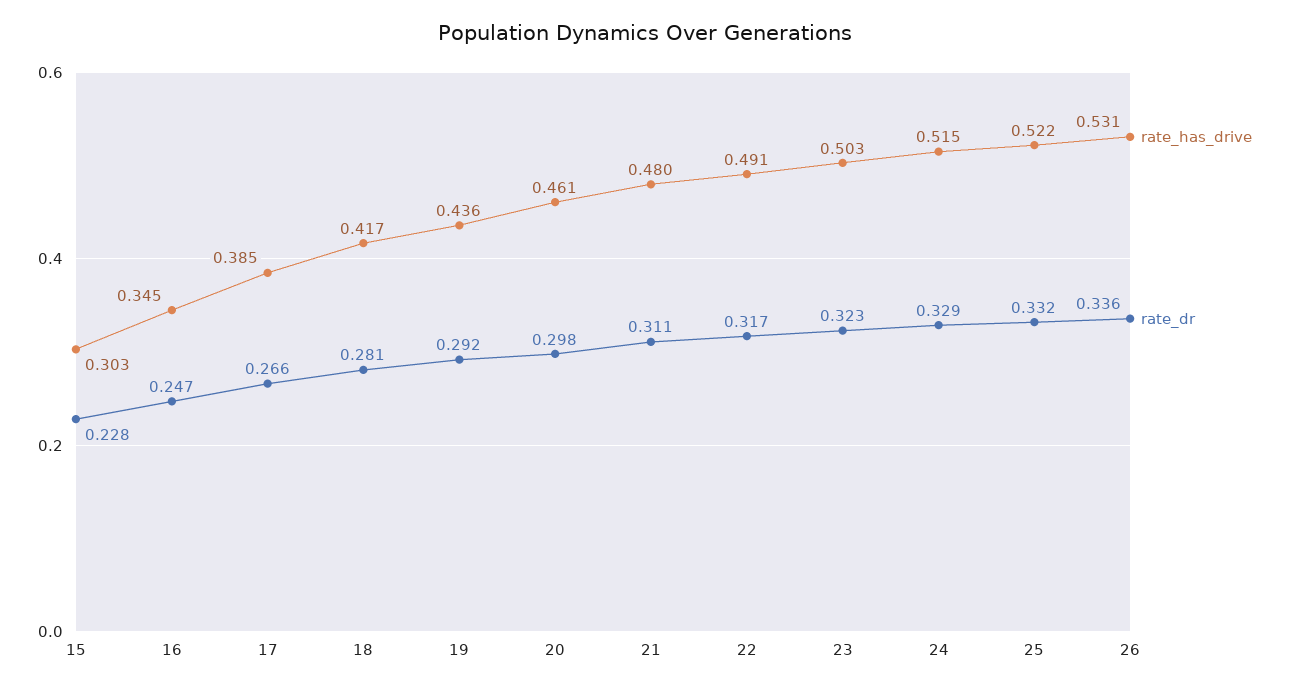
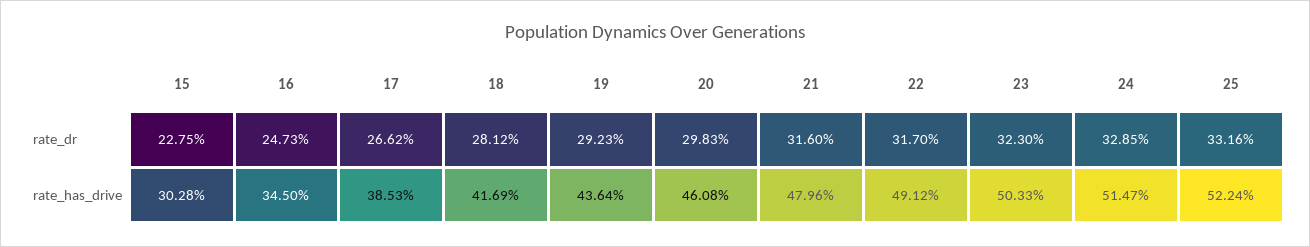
  {
    "rate_has_drive": {
      "15": 0.3028,
      "16": 0.345,
      "17": 0.3853,
      "18": 0.4169,
      "19": 0.4364,
      "20": 0.4608,
      "21": 0.4796,
      "22": 0.4912,
      "23": 0.5033,
      "24": 0.5147,
-     "25": 0.5224,
+     "25": 0.5224
-     "26": 0.531
    },
    "rate_dr": {
      "15": 0.2275,
      "16": 0.2473,
      "17": 0.2662,
      "18": 0.2812,
      "19": 0.2923,
      "20": 0.2983,
-     "21": 0.311,
+     "21": 0.316,
      "22": 0.317,
      "23": 0.323,
      "24": 0.3285,
-     "25": 0.3316,
+     "25": 0.3316
-     "26": 0.336
    }
  }

